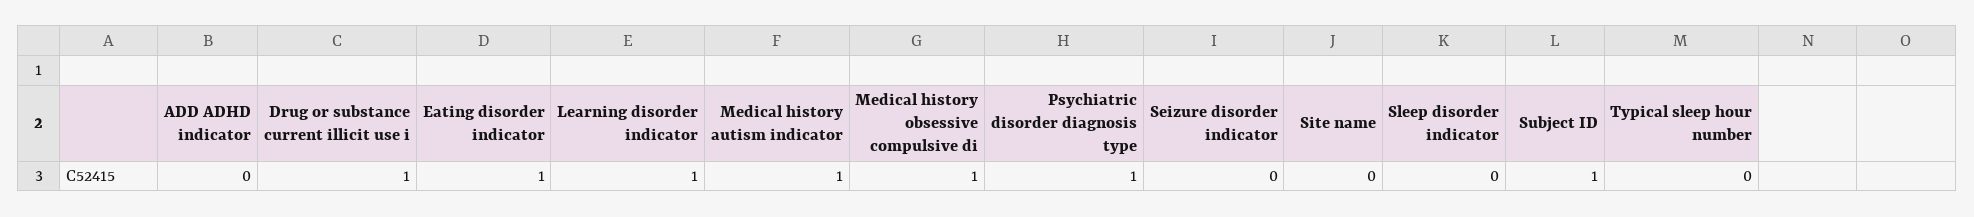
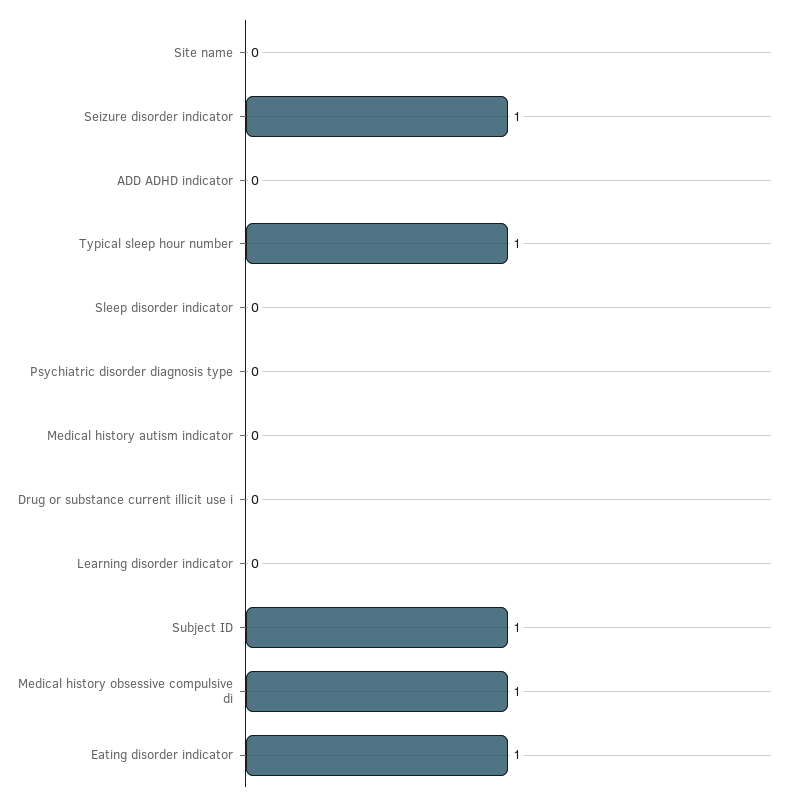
  {
    "ADD ADHD indicator": 0,
-   "Drug or substance current illicit use i": 1,
+   "Drug or substance current illicit use i": 0,
    "Eating disorder indicator": 1,
-   "Learning disorder indicator": 1,
+   "Learning disorder indicator": 0,
-   "Medical history autism indicator": 1,
+   "Medical history autism indicator": 0,
    "Medical history obsessive compulsive di": 1,
-   "Psychiatric disorder diagnosis type": 1,
+   "Psychiatric disorder diagnosis type": 0,
-   "Seizure disorder indicator": 0,
+   "Seizure disorder indicator": 1,
    "Site name": 0,
    "Sleep disorder indicator": 0,
    "Subject ID": 1,
-   "Typical sleep hour number": 0
+   "Typical sleep hour number": 1
  }

